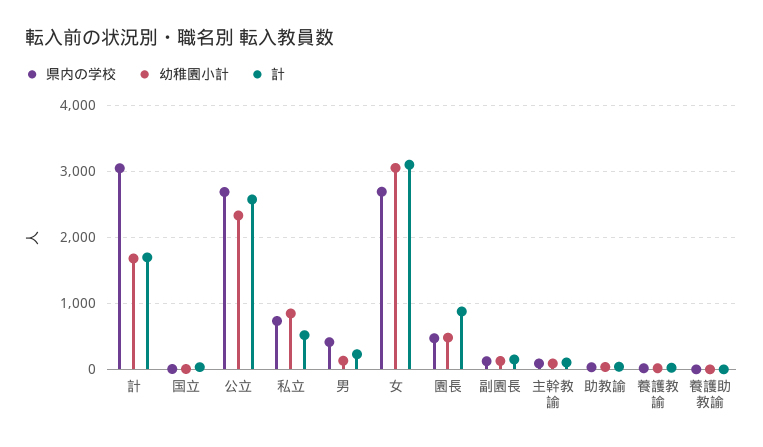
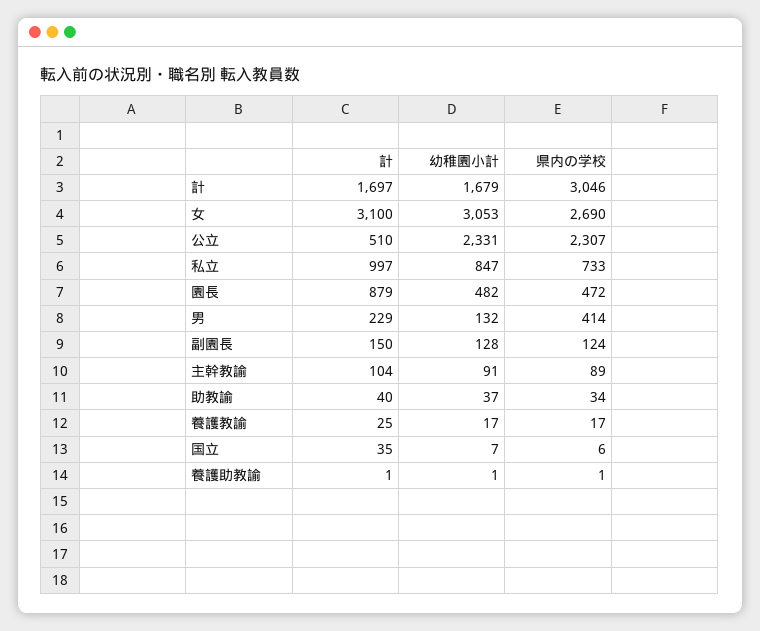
  {
    "県内の学校": {
      "計": 3046,
      "国立": 6,
-     "公立": 2700,
+     "公立": 2307,
      "私立": 733,
      "男": 414,
      "女": 2690,
      "園長": 472,
      "副園長": 124,
      "主幹教諭": 89,
      "助教諭": 34,
      "養護教諭": 17,
      "養護助教諭": 1
    },
    "幼稚園小計": {
      "計": 1679,
      "国立": 7,
      "公立": 2331,
      "私立": 847,
      "男": 132,
      "女": 3053,
      "園長": 482,
      "副園長": 128,
      "主幹教諭": 91,
      "助教諭": 37,
      "養護教諭": 17,
      "養護助教諭": 1
    },
    "計": {
      "計": 1697,
      "国立": 35,
-     "公立": 2600,
+     "公立": 510,
-     "私立": 500,
+     "私立": 997,
      "男": 229,
      "女": 3100,
      "園長": 879,
      "副園長": 150,
      "主幹教諭": 104,
      "助教諭": 40,
      "養護教諭": 25,
      "養護助教諭": 1
    }
  }

